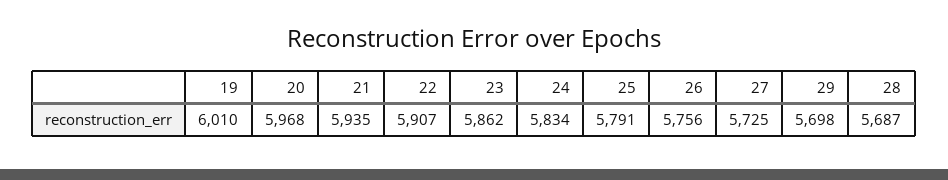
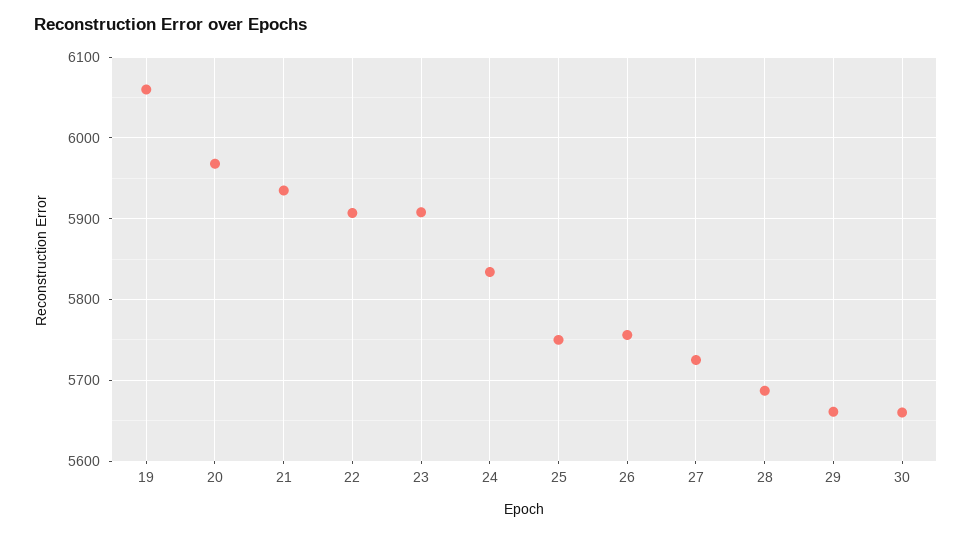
  {
-   "19": 6010,
+   "19": 6060,
    "20": 5968,
    "21": 5935,
    "22": 5907,
-   "23": 5862,
+   "23": 5910,
    "24": 5834,
-   "25": 5791,
+   "25": 5750,
    "26": 5756,
    "27": 5725,
-   "29": 5698,
+   "29": 5660,
-   "28": 5687
+   "28": 5687,
+   "30": 5660
  }

